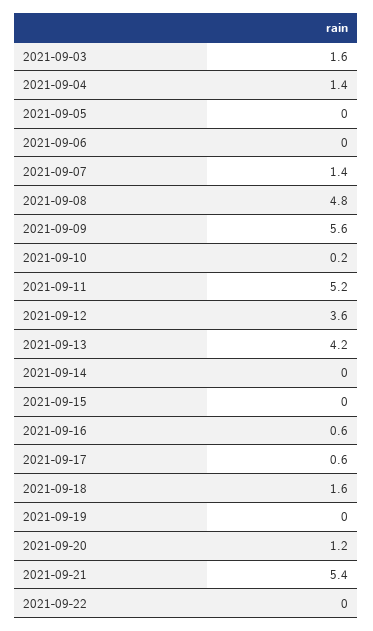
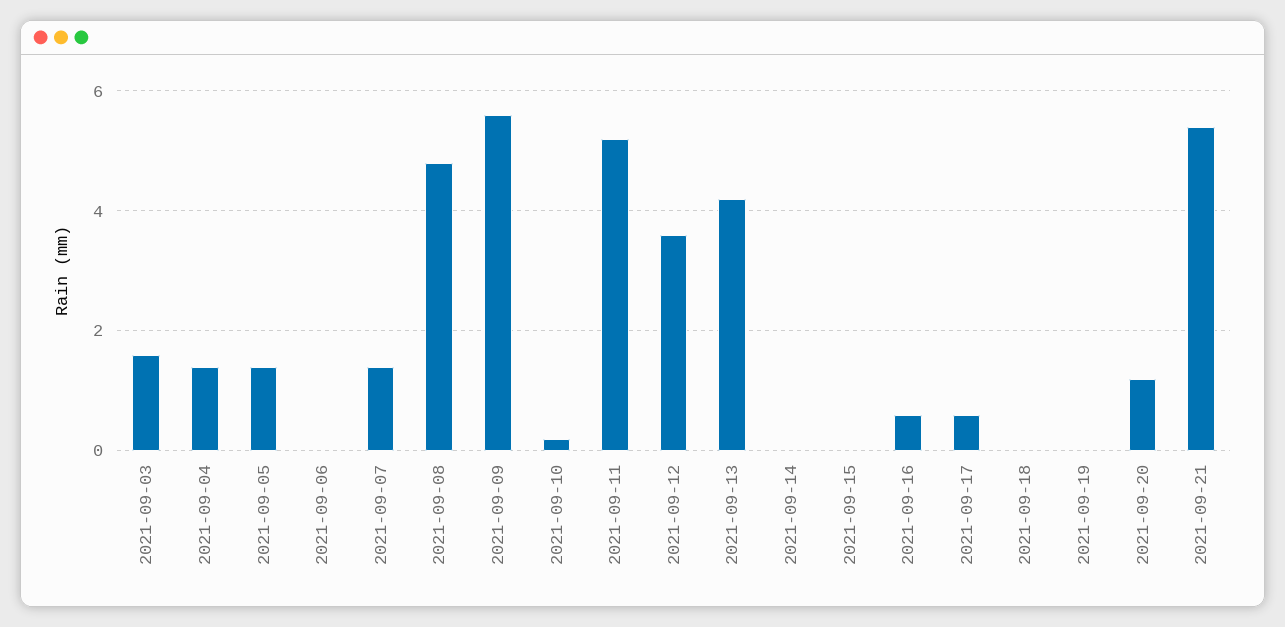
  {
    "2021-09-03": 1.6,
    "2021-09-04": 1.4,
-   "2021-09-05": 0,
+   "2021-09-05": 1.5,
    "2021-09-06": 0,
    "2021-09-07": 1.4,
    "2021-09-08": 4.8,
    "2021-09-09": 5.6,
    "2021-09-10": 0.2,
    "2021-09-11": 5.2,
    "2021-09-12": 3.6,
    "2021-09-13": 4.2,
    "2021-09-14": 0,
    "2021-09-15": 0,
    "2021-09-16": 0.6,
    "2021-09-17": 0.6,
-   "2021-09-18": 1.6,
+   "2021-09-18": 0,
    "2021-09-19": 0,
    "2021-09-20": 1.2,
-   "2021-09-21": 5.4,
+   "2021-09-21": 5.4
-   "2021-09-22": 0
  }

